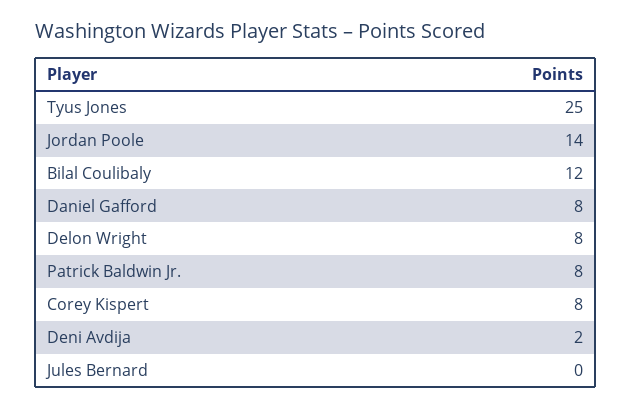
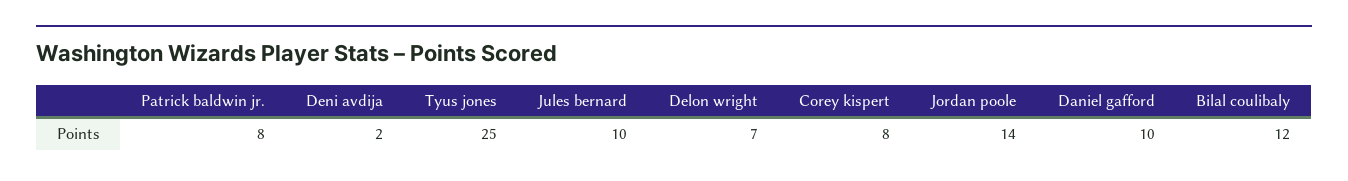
  {
    "Tyus Jones": 25,
    "Jordan Poole": 14,
    "Bilal Coulibaly": 12,
-   "Daniel Gafford": 8,
+   "Daniel Gafford": 10,
-   "Delon Wright": 8,
+   "Delon Wright": 7,
    "Patrick Baldwin Jr.": 8,
    "Corey Kispert": 8,
    "Deni Avdija": 2,
-   "Jules Bernard": 0
+   "Jules Bernard": 10
  }

